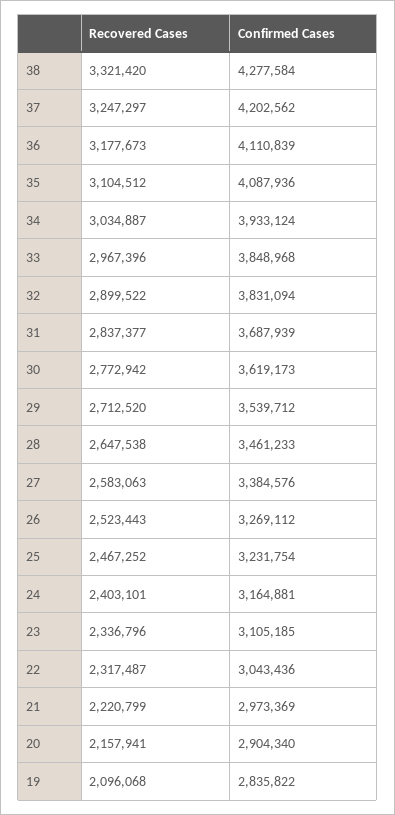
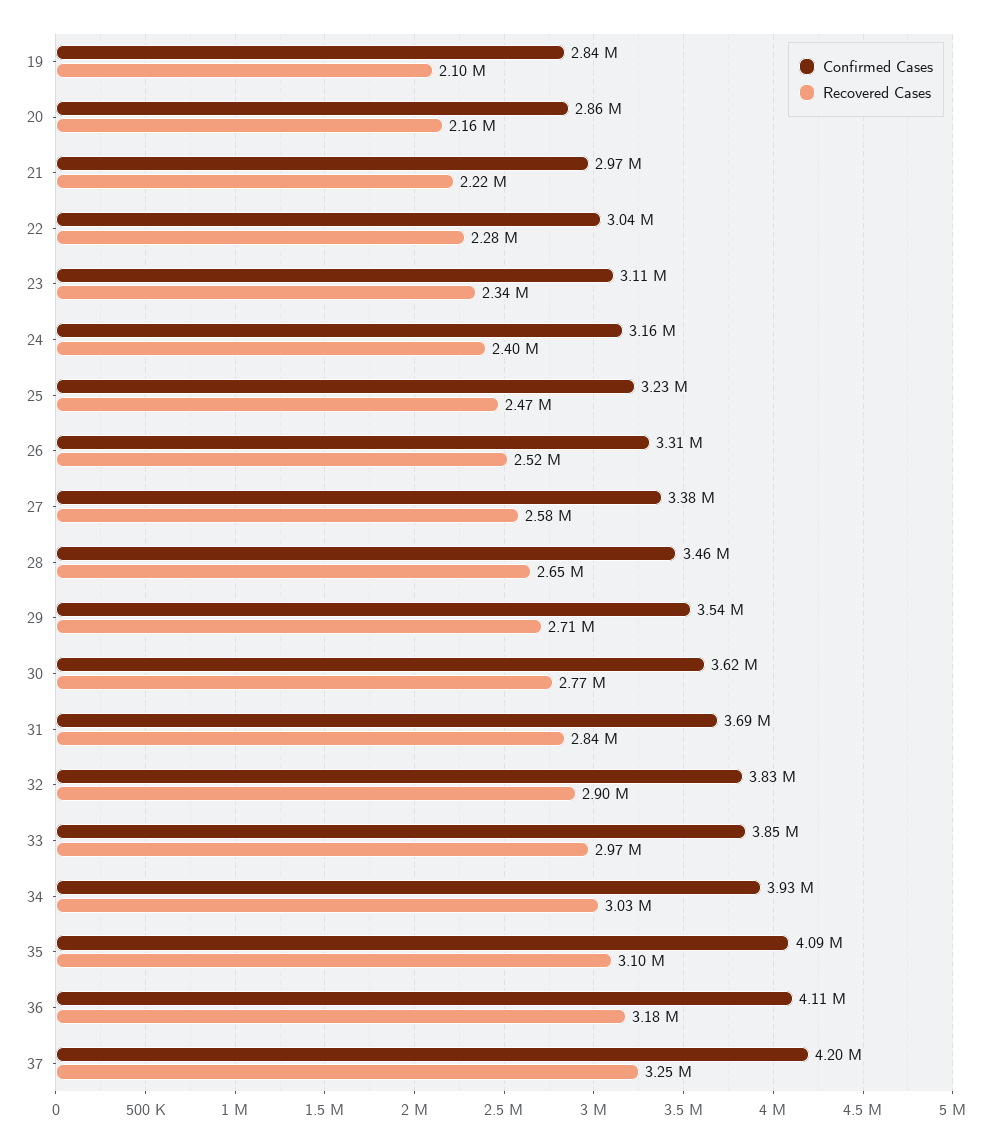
  {
    "Recovered Cases": {
-     "38": 3321420,
      "37": 3247297,
      "36": 3177673,
      "35": 3104512,
      "34": 3034887,
      "33": 2967396,
      "32": 2899522,
      "31": 2837377,
      "30": 2772942,
      "29": 2712520,
      "28": 2647538,
      "27": 2583063,
      "26": 2523443,
      "25": 2467252,
      "24": 2403101,
      "23": 2336796,
-     "22": 2317487,
+     "22": 2280000,
      "21": 2220799,
      "20": 2157941,
      "19": 2096068
    },
    "Confirmed Cases": {
-     "38": 4277584,
      "37": 4202562,
      "36": 4110839,
      "35": 4087936,
      "34": 3933124,
      "33": 3848968,
      "32": 3831094,
      "31": 3687939,
      "30": 3619173,
      "29": 3539712,
      "28": 3461233,
      "27": 3384576,
-     "26": 3269112,
+     "26": 3310000,
      "25": 3231754,
      "24": 3164881,
      "23": 3105185,
      "22": 3043436,
      "21": 2973369,
-     "20": 2904340,
+     "20": 2860000,
      "19": 2835822
    }
  }

